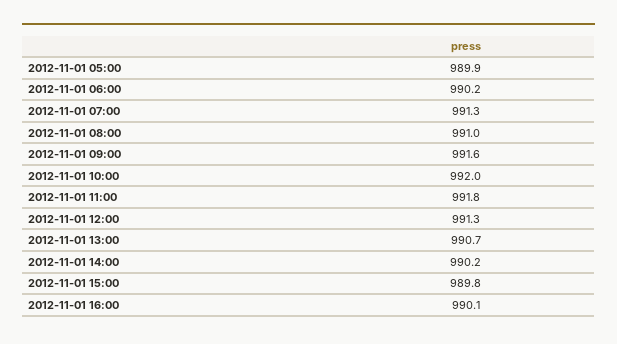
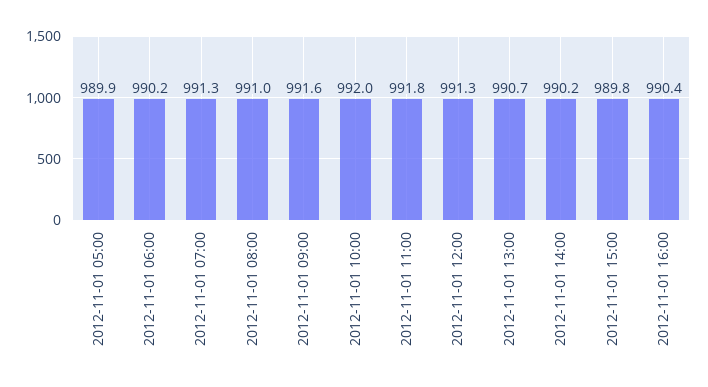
  {
    "2012-11-01 05:00": 989.9,
    "2012-11-01 06:00": 990.2,
    "2012-11-01 07:00": 991.3,
    "2012-11-01 08:00": 991,
    "2012-11-01 09:00": 991.6,
    "2012-11-01 10:00": 992,
    "2012-11-01 11:00": 991.8,
    "2012-11-01 12:00": 991.3,
    "2012-11-01 13:00": 990.7,
    "2012-11-01 14:00": 990.2,
    "2012-11-01 15:00": 989.8,
-   "2012-11-01 16:00": 990.1
+   "2012-11-01 16:00": 990.4
  }

